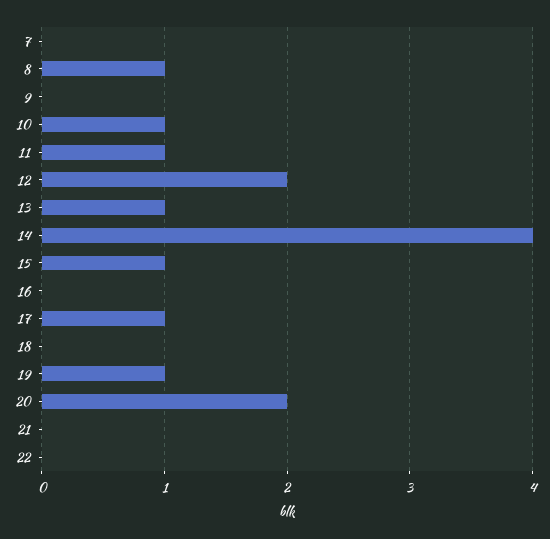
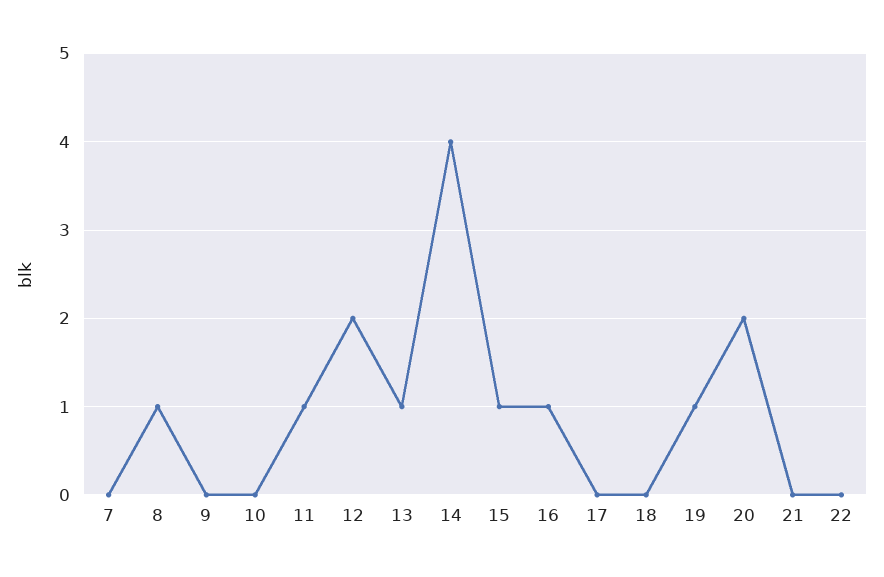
  {
    "7": 0,
    "8": 1,
    "9": 0,
-   "10": 1,
+   "10": 0,
    "11": 1,
    "12": 2,
    "13": 1,
    "14": 4,
    "15": 1,
-   "16": 0,
+   "16": 1,
-   "17": 1,
+   "17": 0,
    "18": 0,
    "19": 1,
    "20": 2,
    "21": 0,
    "22": 0
  }

